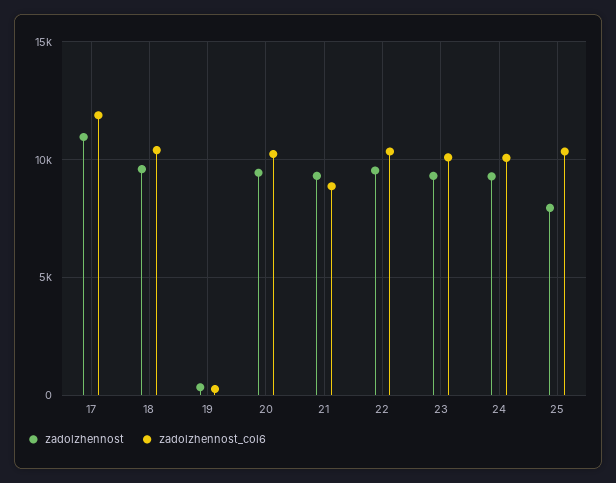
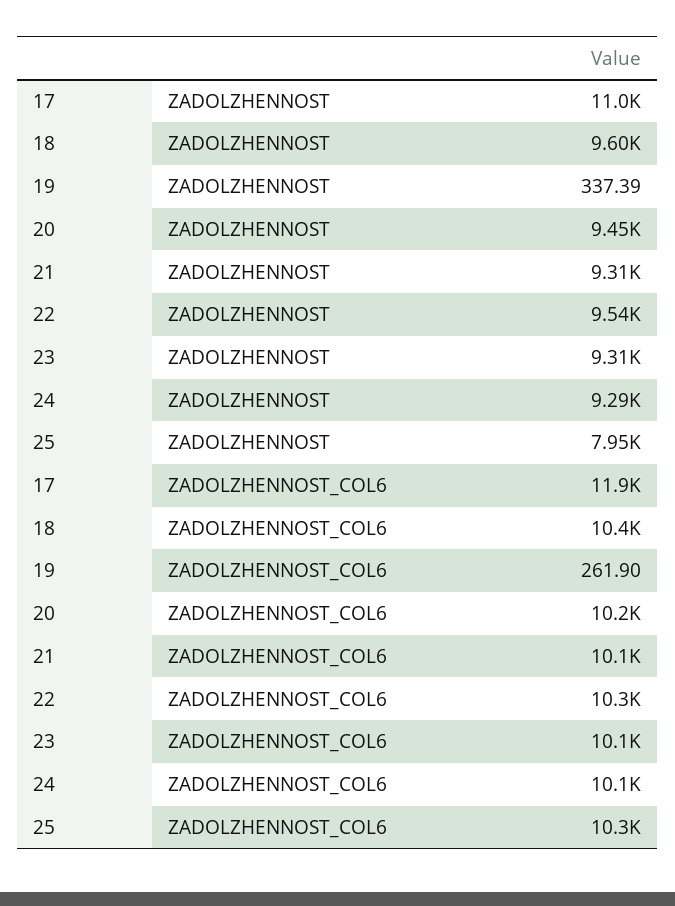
  {
    "zadolzhennost": {
      "17": 11000,
      "18": 9600,
      "19": 337.39,
      "20": 9450,
      "21": 9310,
      "22": 9540,
      "23": 9310,
      "24": 9290,
      "25": 7950
    },
    "zadolzhennost_col6": {
      "17": 11900,
      "18": 10400,
      "19": 261.9,
      "20": 10200,
-     "21": 9000,
+     "21": 10100,
      "22": 10300,
      "23": 10100,
      "24": 10100,
      "25": 10300
    }
  }

